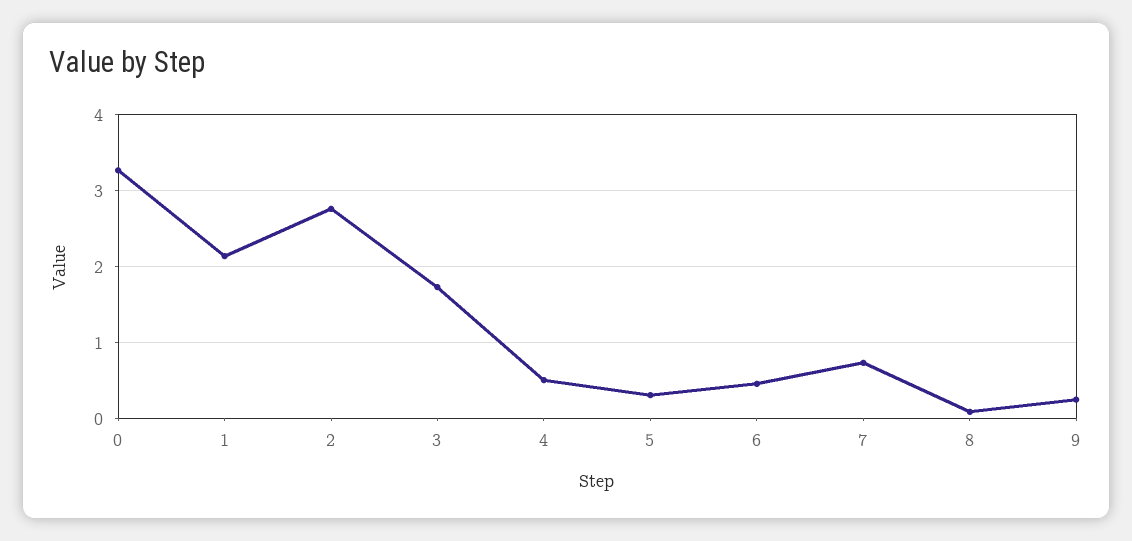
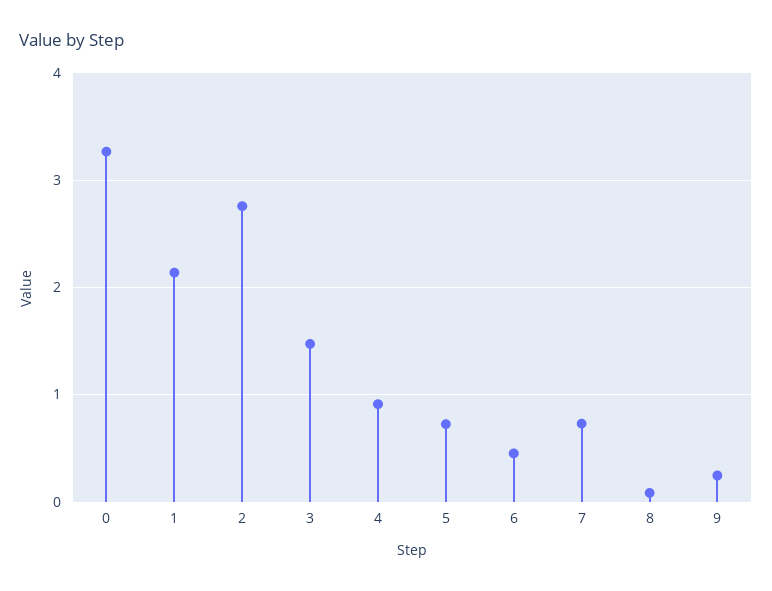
  {
    "0": 3.3,
    "1": 2.1,
    "2": 2.8,
-   "3": 1.7,
+   "3": 1.5,
-   "4": 0.5,
+   "4": 0.9,
-   "5": 0.3,
+   "5": 0.7,
    "6": 0.5,
    "7": 0.7,
    "8": 0.1,
    "9": 0.2
  }

